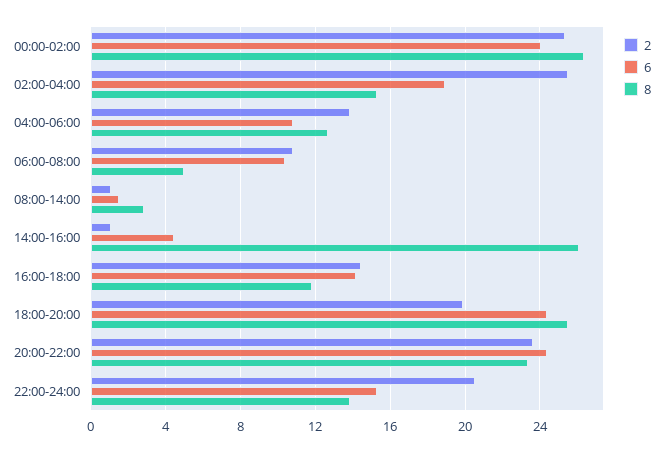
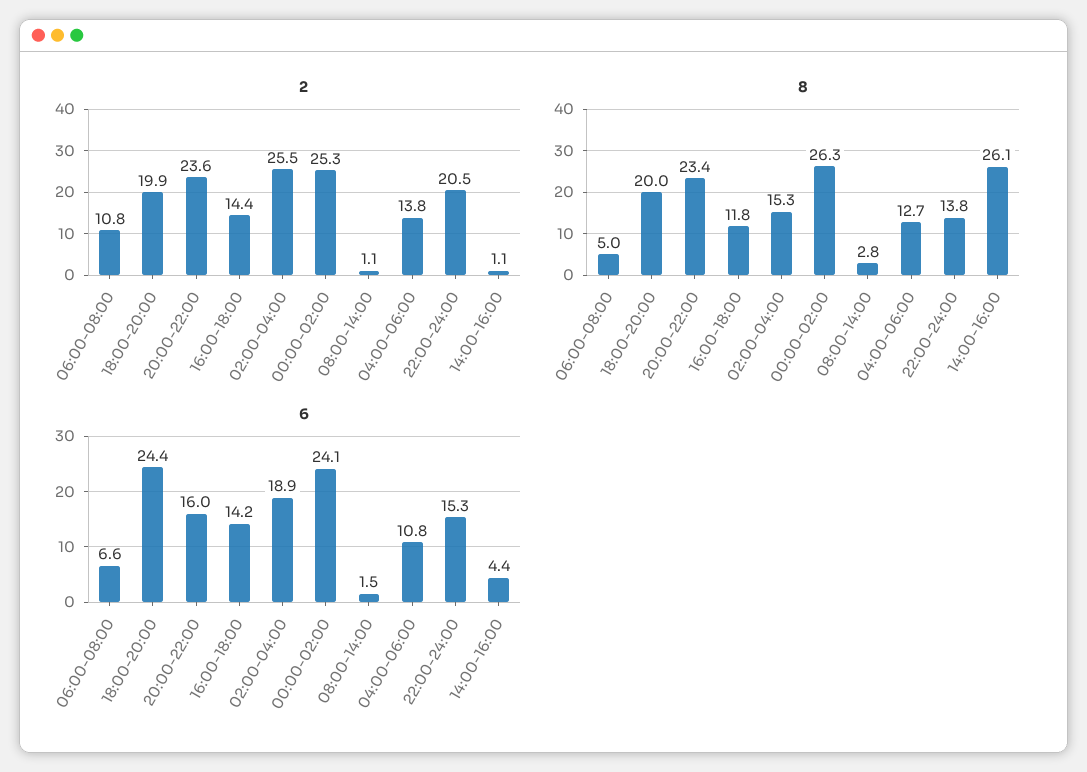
  {
    "2": {
      "00:00-02:00": 25.3,
      "02:00-04:00": 25.5,
      "04:00-06:00": 13.8,
      "06:00-08:00": 10.8,
      "08:00-14:00": 1.1,
      "14:00-16:00": 1.1,
      "16:00-18:00": 14.4,
      "18:00-20:00": 19.9,
      "20:00-22:00": 23.6,
      "22:00-24:00": 20.5
    },
    "6": {
      "00:00-02:00": 24.1,
      "02:00-04:00": 18.9,
      "04:00-06:00": 10.8,
-     "06:00-08:00": 10.5,
+     "06:00-08:00": 6.6,
      "08:00-14:00": 1.5,
      "14:00-16:00": 4.4,
      "16:00-18:00": 14.2,
      "18:00-20:00": 24.4,
-     "20:00-22:00": 24.5,
+     "20:00-22:00": 16,
      "22:00-24:00": 15.3
    },
    "8": {
      "00:00-02:00": 26.3,
      "02:00-04:00": 15.3,
      "04:00-06:00": 12.7,
      "06:00-08:00": 5,
      "08:00-14:00": 2.8,
      "14:00-16:00": 26.1,
      "16:00-18:00": 11.8,
-     "18:00-20:00": 25.5,
+     "18:00-20:00": 20,
      "20:00-22:00": 23.4,
      "22:00-24:00": 13.8
    }
  }

